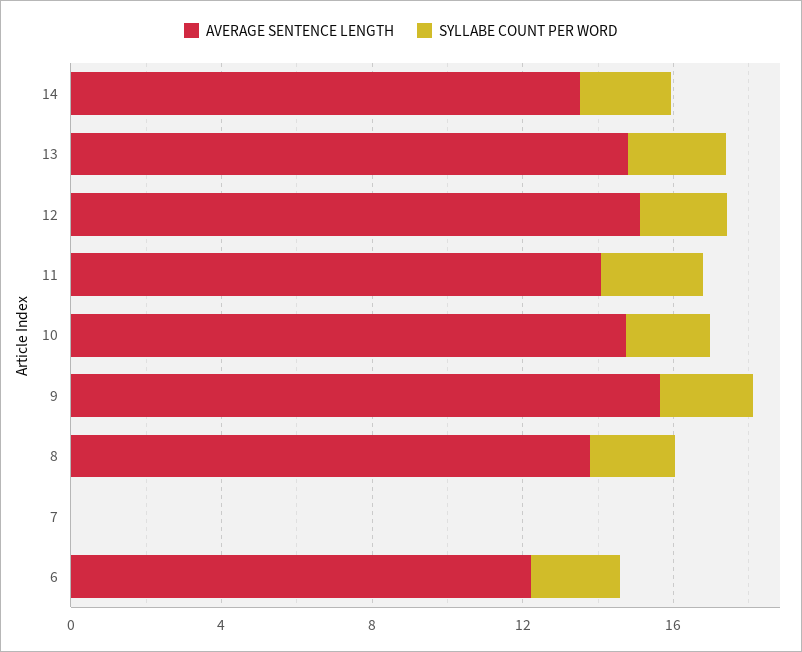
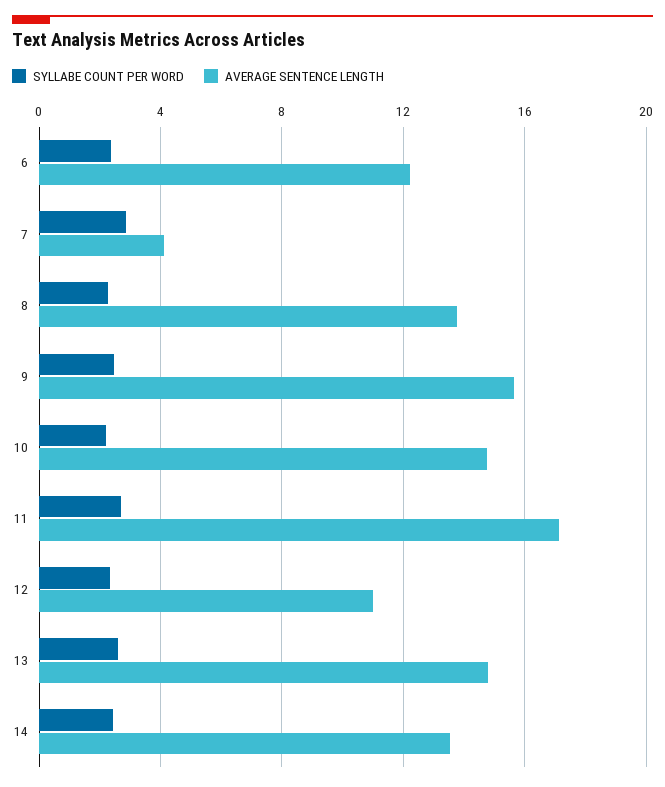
  {
    "AVERAGE SENTENCE LENGTH": {
      "14": 13.5,
      "13": 15,
-     "12": 15,
+     "12": 11,
-     "11": 14,
+     "11": 17,
      "10": 15,
      "9": 15.5,
      "8": 14,
-     "7": 0,
+     "7": 4,
      "6": 12
    },
    "SYLLABE COUNT PER WORD": {
      "14": 2.5,
      "13": 2.5,
      "12": 2.5,
      "11": 2.5,
      "10": 2,
      "9": 2.5,
      "8": 2.5,
-     "7": 0,
+     "7": 3,
      "6": 2.5
    }
  }

